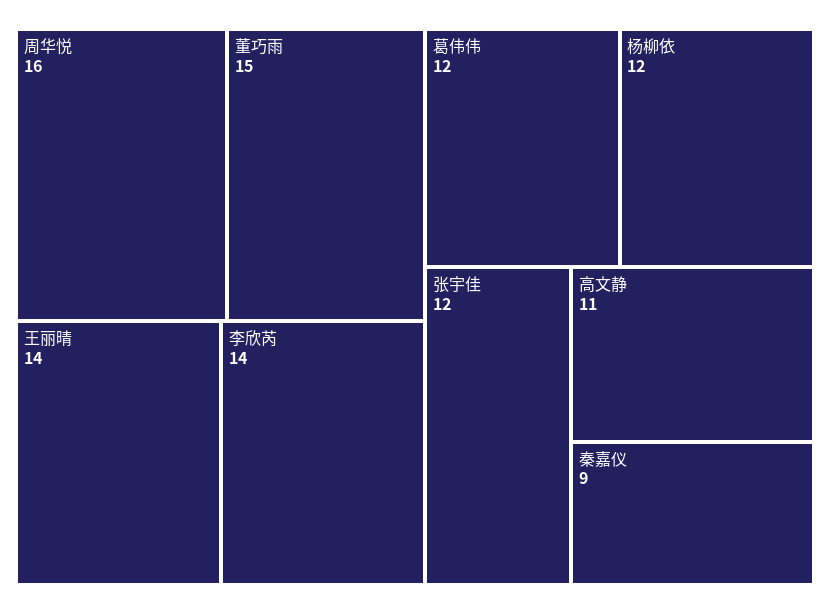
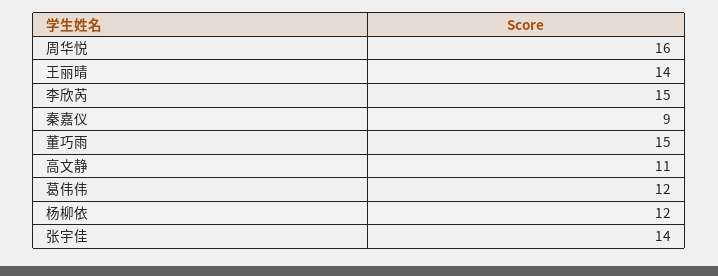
  {
    "周华悦": 16,
    "董巧雨": 15,
    "王丽晴": 14,
-   "李欣芮": 14,
+   "李欣芮": 15,
    "葛伟伟": 12,
    "杨柳依": 12,
-   "张宇佳": 12,
+   "张宇佳": 14,
    "高文静": 11,
    "秦嘉仪": 9
  }

